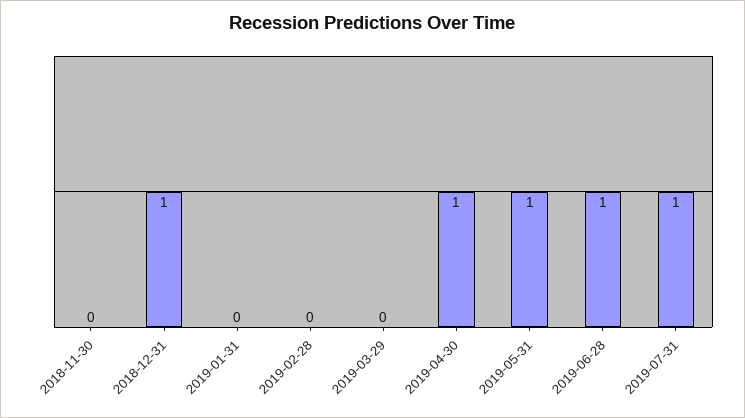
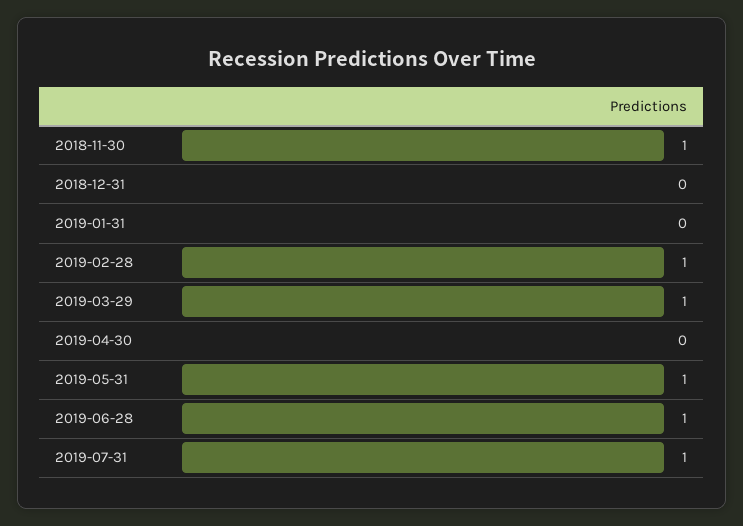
  {
-   "2018-11-30": 0,
+   "2018-11-30": 1,
-   "2018-12-31": 1,
+   "2018-12-31": 0,
    "2019-01-31": 0,
-   "2019-02-28": 0,
+   "2019-02-28": 1,
-   "2019-03-29": 0,
+   "2019-03-29": 1,
-   "2019-04-30": 1,
+   "2019-04-30": 0,
    "2019-05-31": 1,
    "2019-06-28": 1,
    "2019-07-31": 1
  }

